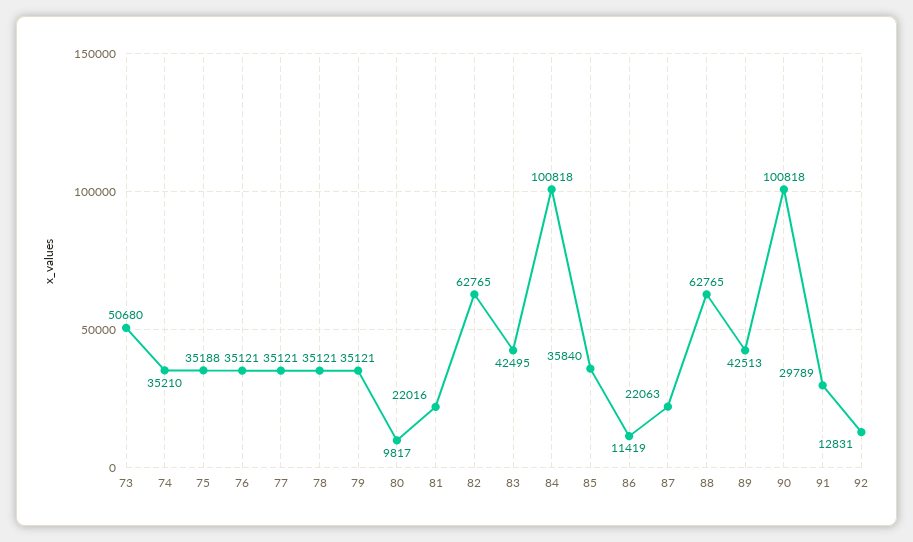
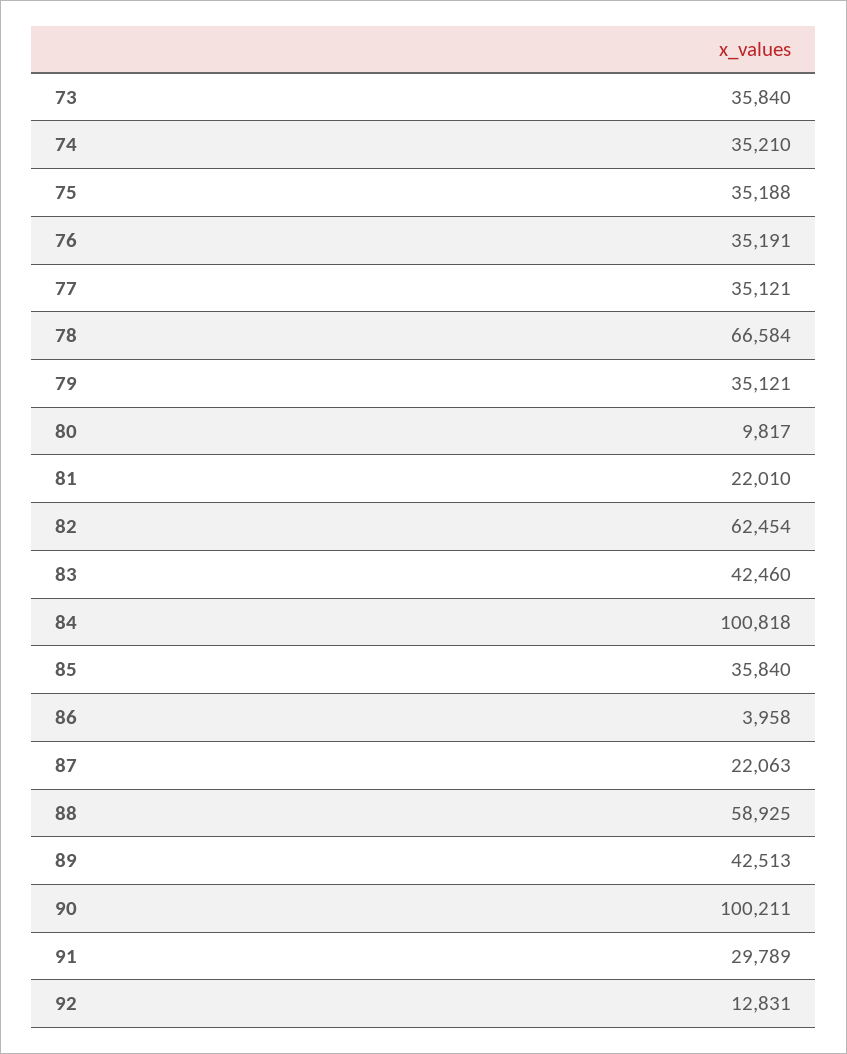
  {
-   "73": 50680,
+   "73": 35840,
    "74": 35210,
    "75": 35188,
-   "76": 35121,
+   "76": 35191,
    "77": 35121,
-   "78": 35121,
+   "78": 66584,
    "79": 35121,
    "80": 9817,
-   "81": 22016,
+   "81": 22010,
-   "82": 62765,
+   "82": 62454,
-   "83": 42495,
+   "83": 42460,
    "84": 100818,
    "85": 35840,
-   "86": 11419,
+   "86": 3958,
    "87": 22063,
-   "88": 62765,
+   "88": 58925,
    "89": 42513,
-   "90": 100818,
+   "90": 100211,
    "91": 29789,
    "92": 12831
  }

